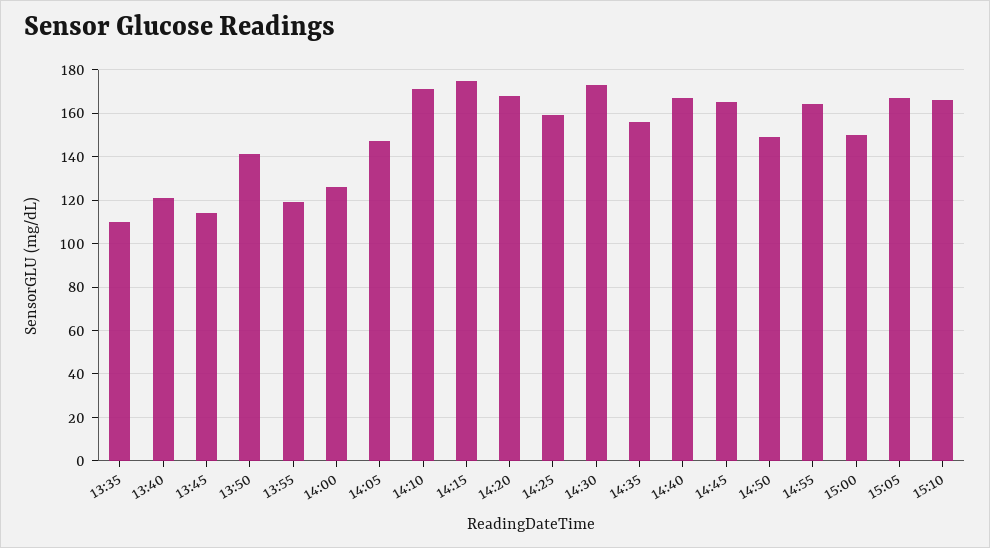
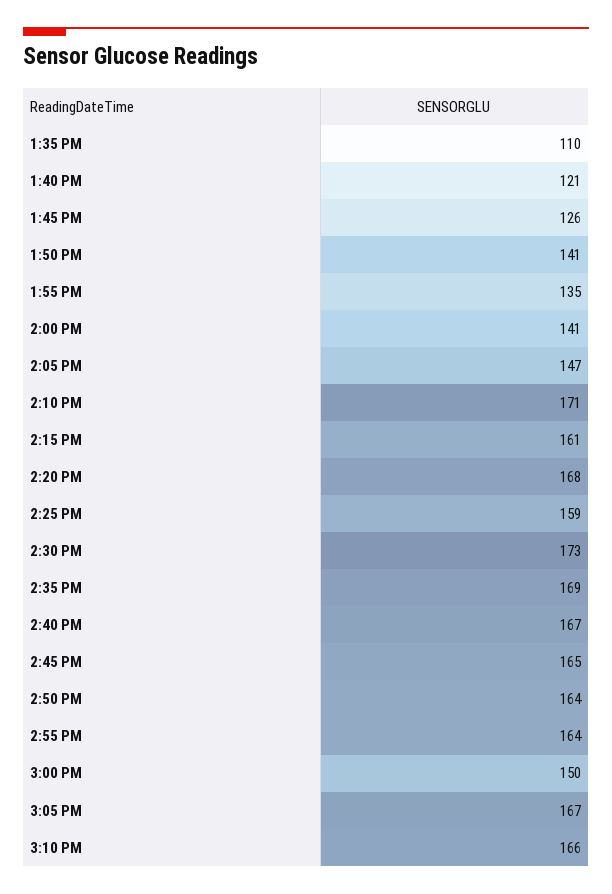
  {
    "13:35": 110,
    "13:40": 121,
-   "13:45": 115,
+   "13:45": 126,
    "13:50": 141,
-   "13:55": 120,
+   "13:55": 135,
-   "14:00": 125,
+   "14:00": 141,
    "14:05": 147,
    "14:10": 171,
-   "14:15": 175,
+   "14:15": 161,
    "14:20": 168,
    "14:25": 159,
    "14:30": 173,
-   "14:35": 155,
+   "14:35": 169,
    "14:40": 167,
    "14:45": 165,
-   "14:50": 150,
+   "14:50": 164,
    "14:55": 164,
    "15:00": 150,
    "15:05": 167,
    "15:10": 166
  }

